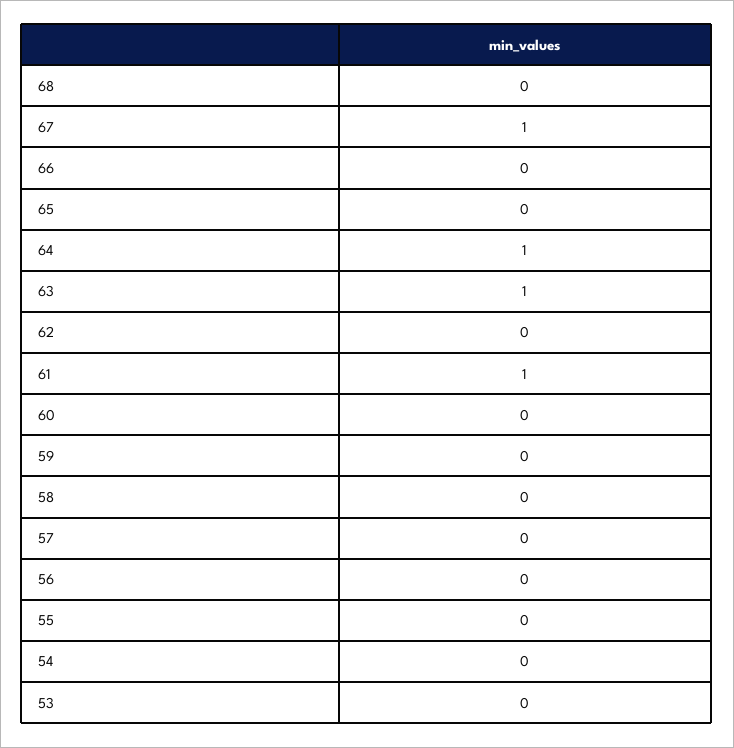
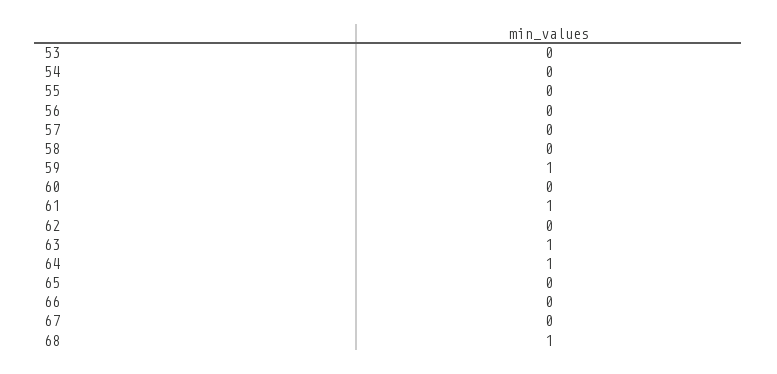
  {
-   "68": 0,
+   "68": 1,
-   "67": 1,
+   "67": 0,
    "66": 0,
    "65": 0,
    "64": 1,
    "63": 1,
    "62": 0,
    "61": 1,
    "60": 0,
-   "59": 0,
+   "59": 1,
    "58": 0,
    "57": 0,
    "56": 0,
    "55": 0,
    "54": 0,
    "53": 0
  }

